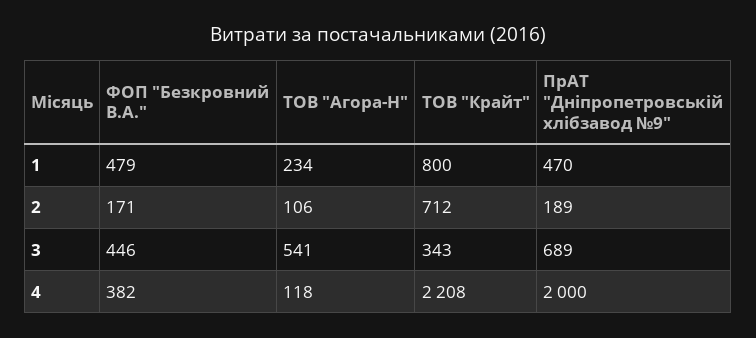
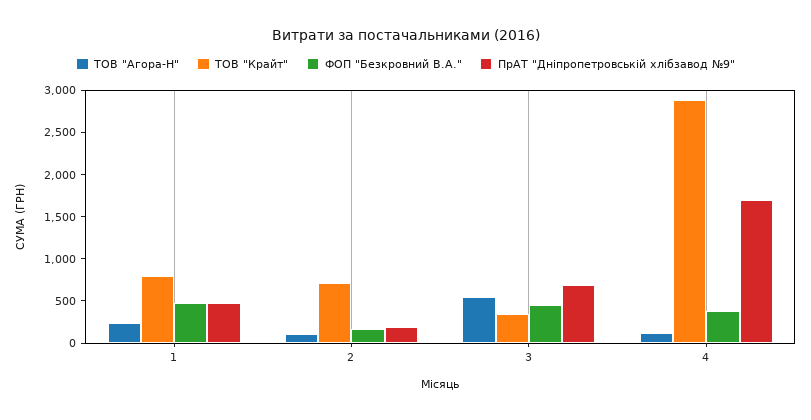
  {
    "ФОП \"Безкровний В.А.\"": {
      "1": 479,
      "2": 171,
      "3": 446,
      "4": 382
    },
    "ТОВ \"Агора-Н\"": {
      "1": 234,
      "2": 106,
      "3": 541,
      "4": 118
    },
    "ТОВ \"Крайт\"": {
      "1": 800,
      "2": 712,
      "3": 343,
-     "4": 2208
+     "4": 2900
    },
    "ПрАТ \"Дніпропетровській хлібзавод №9\"": {
      "1": 470,
      "2": 189,
      "3": 689,
-     "4": 2000
+     "4": 1700
    }
  }

